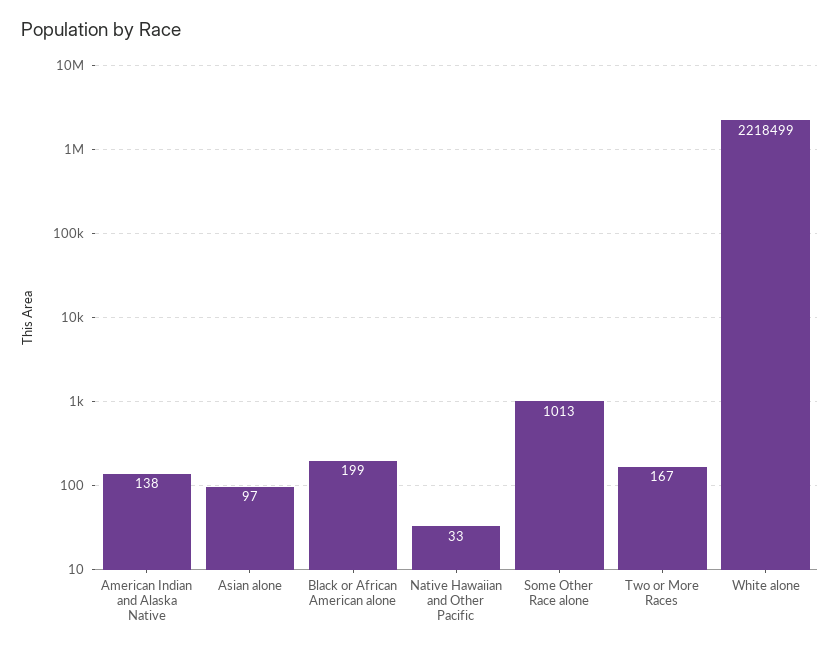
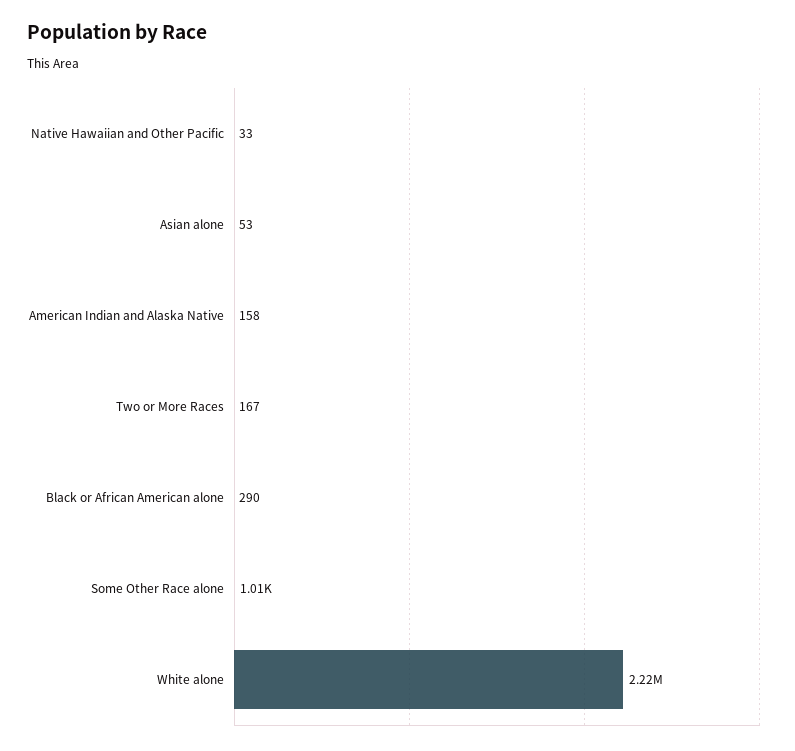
  {
-   "American Indian and Alaska Native": 138,
+   "American Indian and Alaska Native": 158,
-   "Asian alone": 97,
+   "Asian alone": 53,
-   "Black or African American alone": 199,
+   "Black or African American alone": 290,
    "Native Hawaiian and Other Pacific": 33,
    "Some Other Race alone": 1013,
    "Two or More Races": 167,
    "White alone": 2218499
  }

